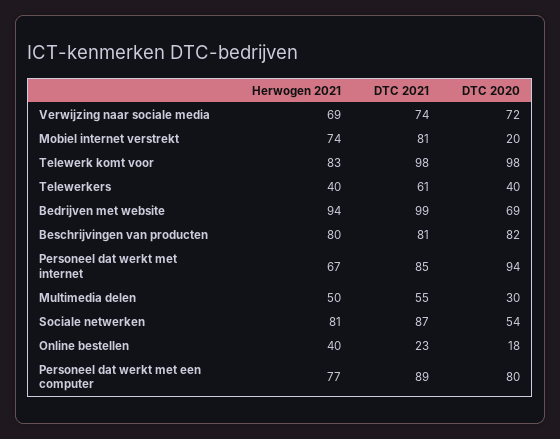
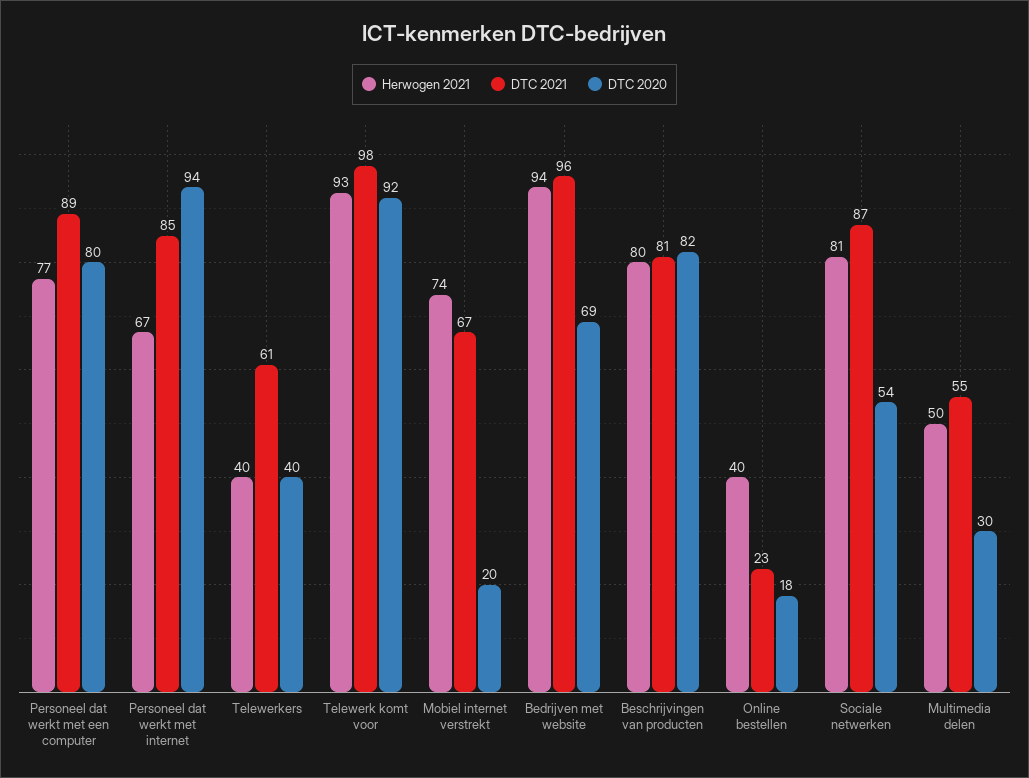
  {
    "Herwogen 2021": {
-     "Verwijzing naar sociale media": 69,
      "Mobiel internet verstrekt": 74,
-     "Telewerk komt voor": 83,
+     "Telewerk komt voor": 93,
      "Telewerkers": 40,
      "Bedrijven met website": 94,
      "Beschrijvingen van producten": 80,
      "Personeel dat werkt met internet": 67,
      "Multimedia delen": 50,
      "Sociale netwerken": 81,
      "Online bestellen": 40,
      "Personeel dat werkt met een computer": 77
    },
    "DTC 2021": {
-     "Verwijzing naar sociale media": 74,
-     "Mobiel internet verstrekt": 81,
+     "Mobiel internet verstrekt": 67,
      "Telewerk komt voor": 98,
      "Telewerkers": 61,
-     "Bedrijven met website": 99,
+     "Bedrijven met website": 96,
      "Beschrijvingen van producten": 81,
      "Personeel dat werkt met internet": 85,
      "Multimedia delen": 55,
      "Sociale netwerken": 87,
      "Online bestellen": 23,
      "Personeel dat werkt met een computer": 89
    },
    "DTC 2020": {
-     "Verwijzing naar sociale media": 72,
      "Mobiel internet verstrekt": 20,
-     "Telewerk komt voor": 98,
+     "Telewerk komt voor": 92,
      "Telewerkers": 40,
      "Bedrijven met website": 69,
      "Beschrijvingen van producten": 82,
      "Personeel dat werkt met internet": 94,
      "Multimedia delen": 30,
      "Sociale netwerken": 54,
      "Online bestellen": 18,
      "Personeel dat werkt met een computer": 80
    }
  }

